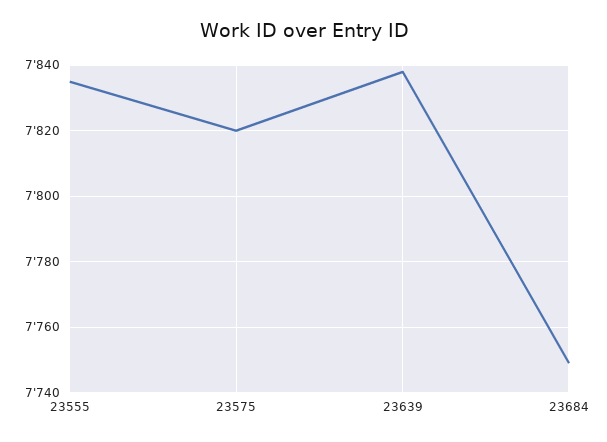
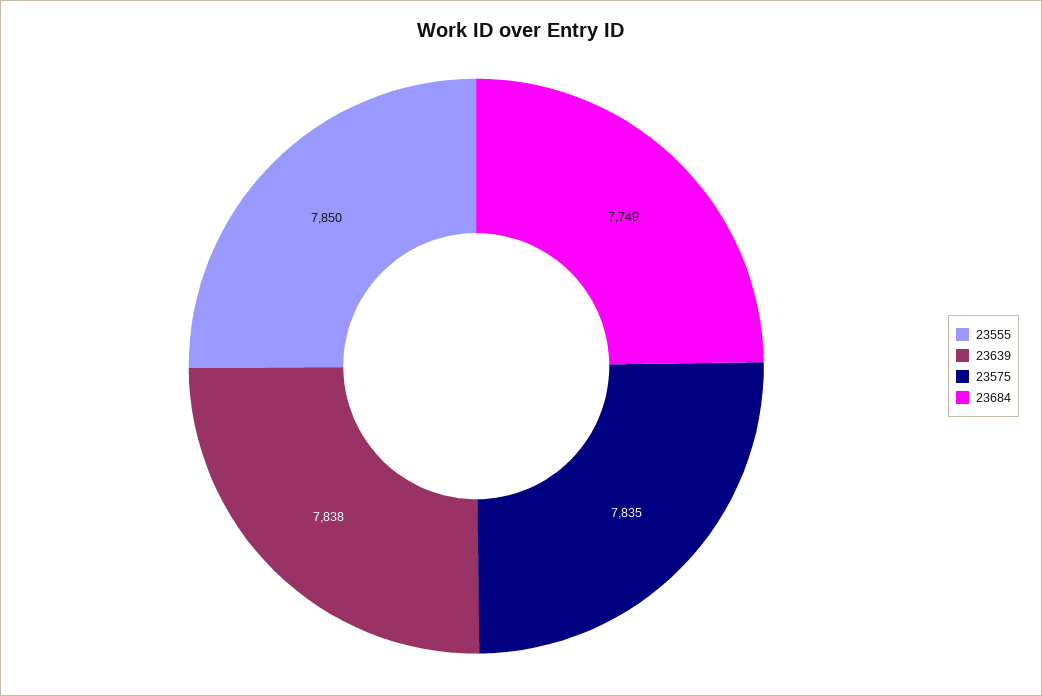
  {
-   "23555": 7835,
+   "23555": 7850,
-   "23575": 7820,
+   "23575": 7835,
    "23639": 7838,
    "23684": 7749
  }

